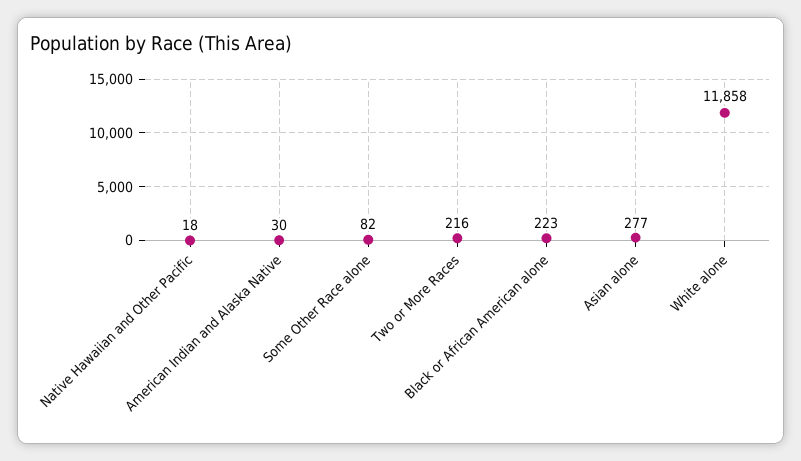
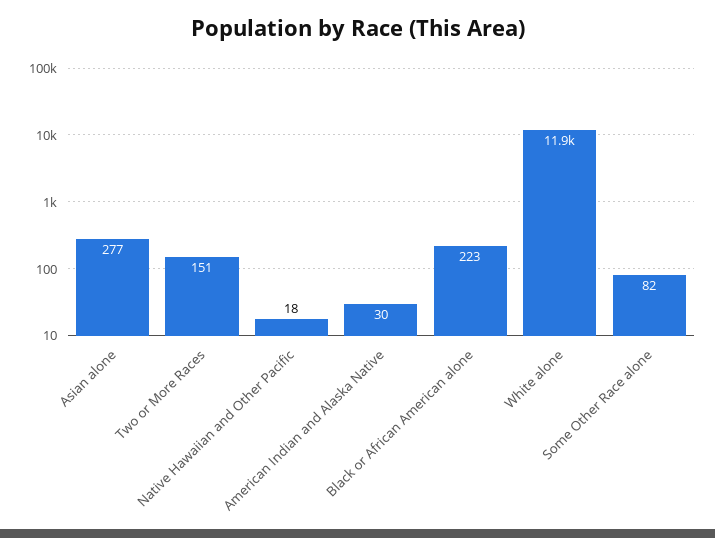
  {
    "Native Hawaiian and Other Pacific": 18,
    "American Indian and Alaska Native": 30,
    "Some Other Race alone": 82,
-   "Two or More Races": 216,
+   "Two or More Races": 151,
    "Black or African American alone": 223,
    "Asian alone": 277,
    "White alone": 11858
  }

